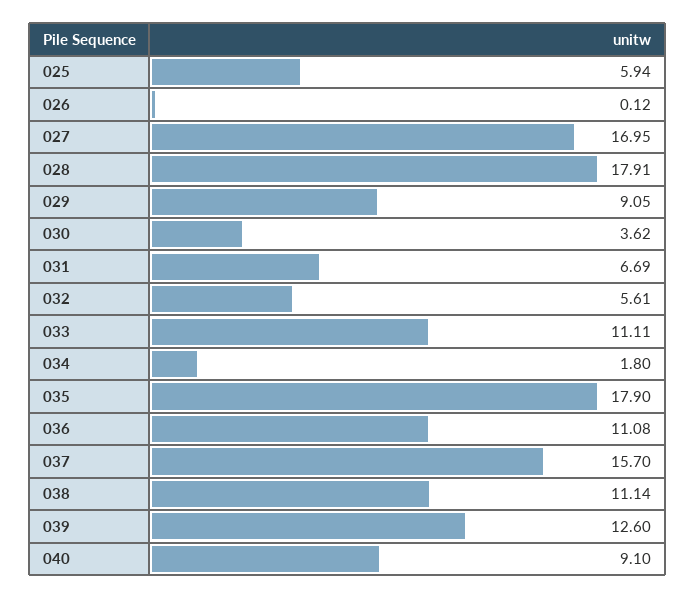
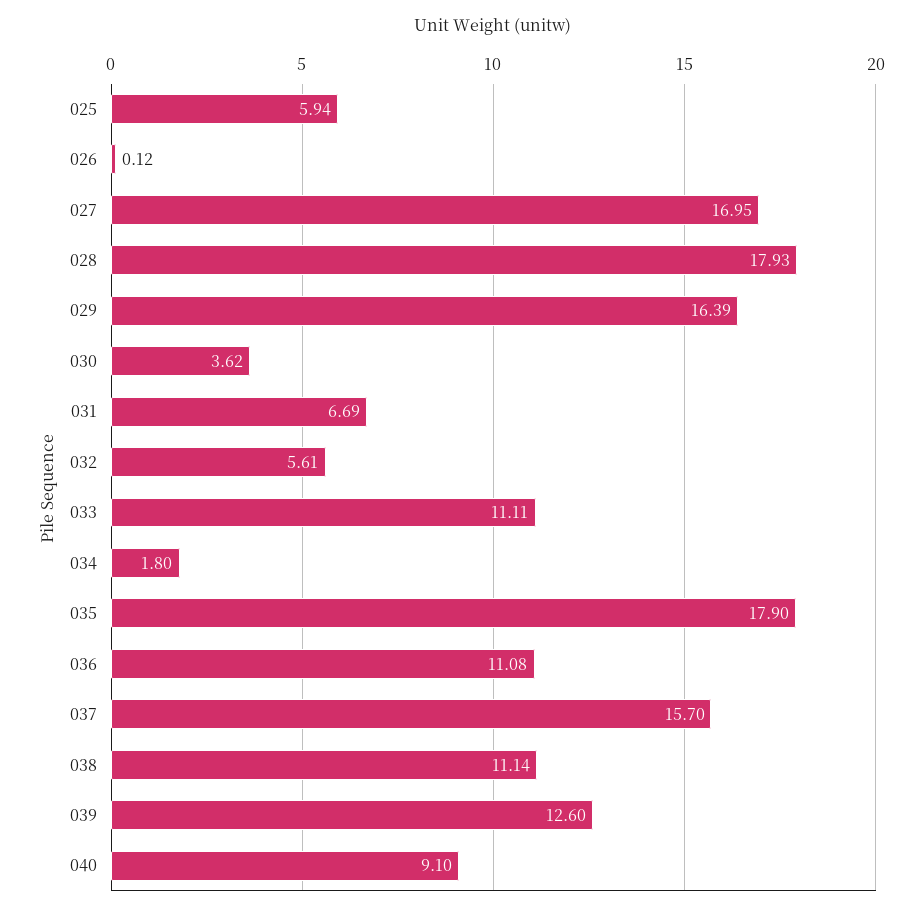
  {
    "025": 5.94,
    "026": 0.12,
    "027": 16.95,
-   "028": 17.91,
+   "028": 17.93,
-   "029": 9.05,
+   "029": 16.39,
    "030": 3.62,
    "031": 6.69,
    "032": 5.61,
    "033": 11.11,
    "034": 1.8,
    "035": 17.9,
    "036": 11.08,
    "037": 15.7,
    "038": 11.14,
    "039": 12.6,
    "040": 9.1
  }

